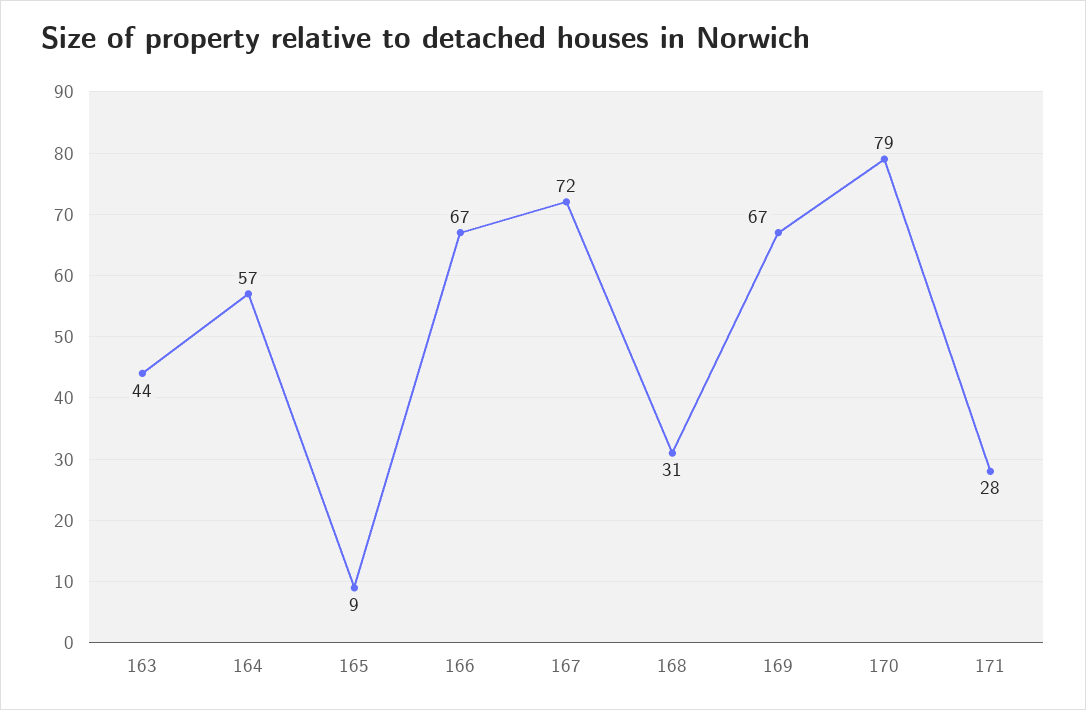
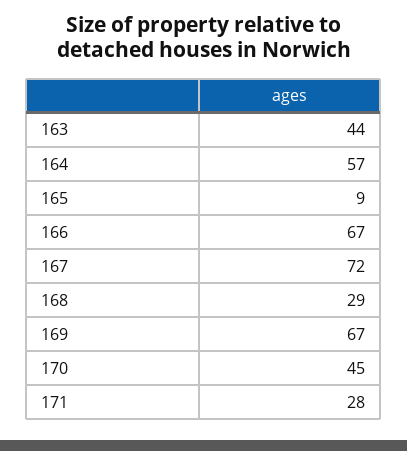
  {
    "163": 44,
    "164": 57,
    "165": 9,
    "166": 67,
    "167": 72,
-   "168": 31,
+   "168": 29,
    "169": 67,
-   "170": 79,
+   "170": 45,
    "171": 28
  }

